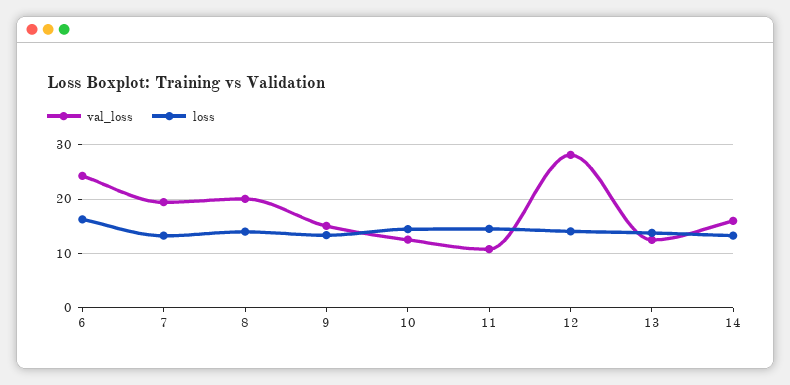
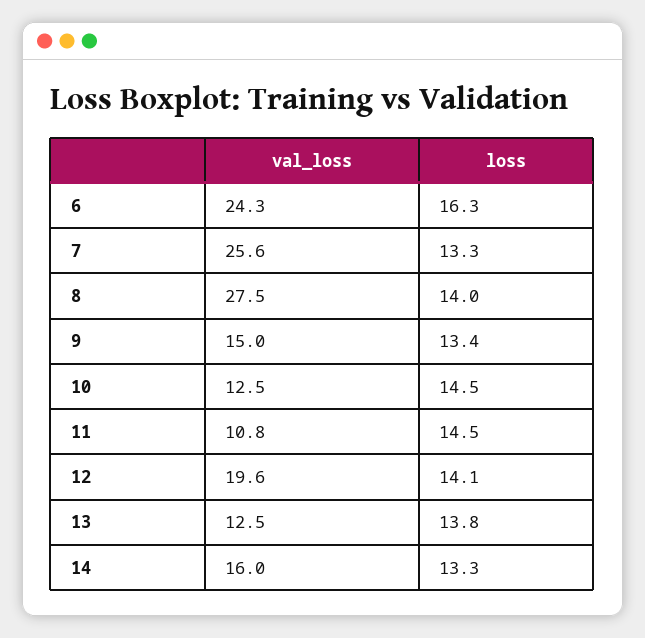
  {
    "val_loss": {
      "6": 24.3,
-     "7": 20,
+     "7": 25.6,
-     "8": 20,
+     "8": 27.5,
      "9": 15,
      "10": 12.5,
      "11": 10.8,
-     "12": 28,
+     "12": 19.6,
      "13": 12.5,
      "14": 16
    },
    "loss": {
      "6": 16.3,
      "7": 13.3,
      "8": 14,
      "9": 13.4,
      "10": 14.5,
      "11": 14.5,
      "12": 14.1,
      "13": 13.8,
      "14": 13.3
    }
  }

